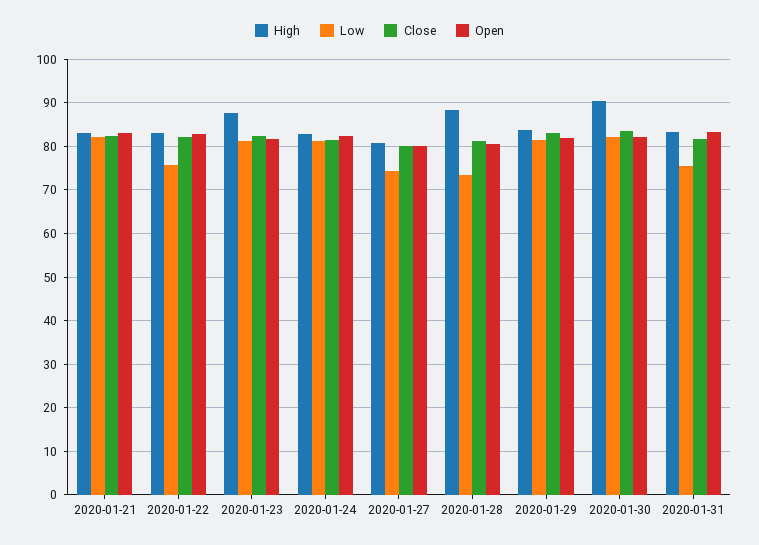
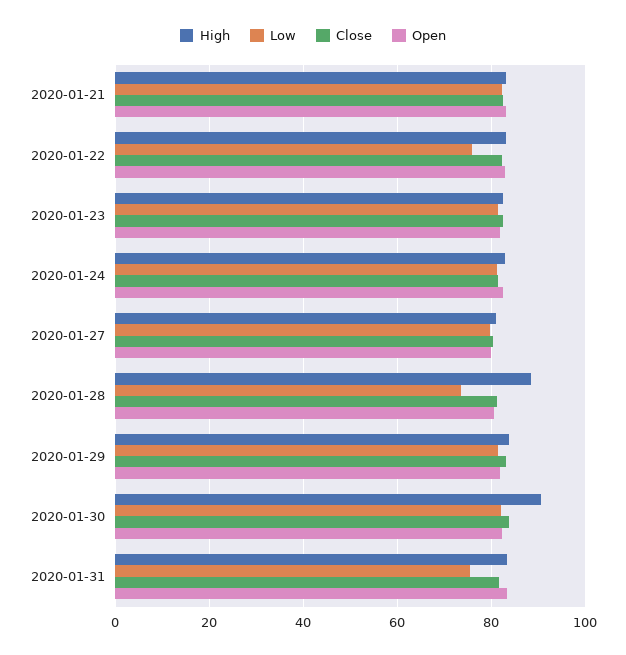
  {
    "High": {
      "2020-01-21": 84,
      "2020-01-22": 84,
-     "2020-01-23": 88,
+     "2020-01-23": 82,
      "2020-01-24": 82,
      "2020-01-27": 80,
      "2020-01-28": 88,
      "2020-01-29": 84,
      "2020-01-30": 90,
      "2020-01-31": 84
    },
    "Low": {
      "2020-01-21": 82,
      "2020-01-22": 76,
      "2020-01-23": 82,
      "2020-01-24": 82,
-     "2020-01-27": 74,
+     "2020-01-27": 80,
      "2020-01-28": 74,
      "2020-01-29": 82,
      "2020-01-30": 82,
      "2020-01-31": 76
    },
    "Close": {
      "2020-01-21": 82,
      "2020-01-22": 82,
      "2020-01-23": 82,
      "2020-01-24": 82,
      "2020-01-27": 80,
      "2020-01-28": 82,
      "2020-01-29": 84,
      "2020-01-30": 84,
      "2020-01-31": 82
    },
    "Open": {
      "2020-01-21": 84,
      "2020-01-22": 82,
      "2020-01-23": 82,
      "2020-01-24": 82,
      "2020-01-27": 80,
      "2020-01-28": 80,
      "2020-01-29": 82,
      "2020-01-30": 82,
      "2020-01-31": 84
    }
  }

